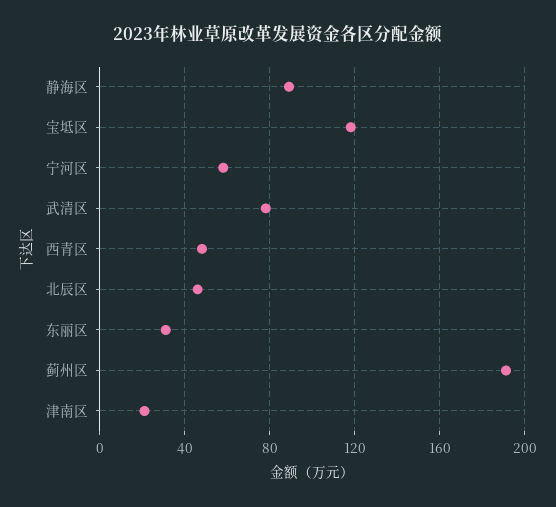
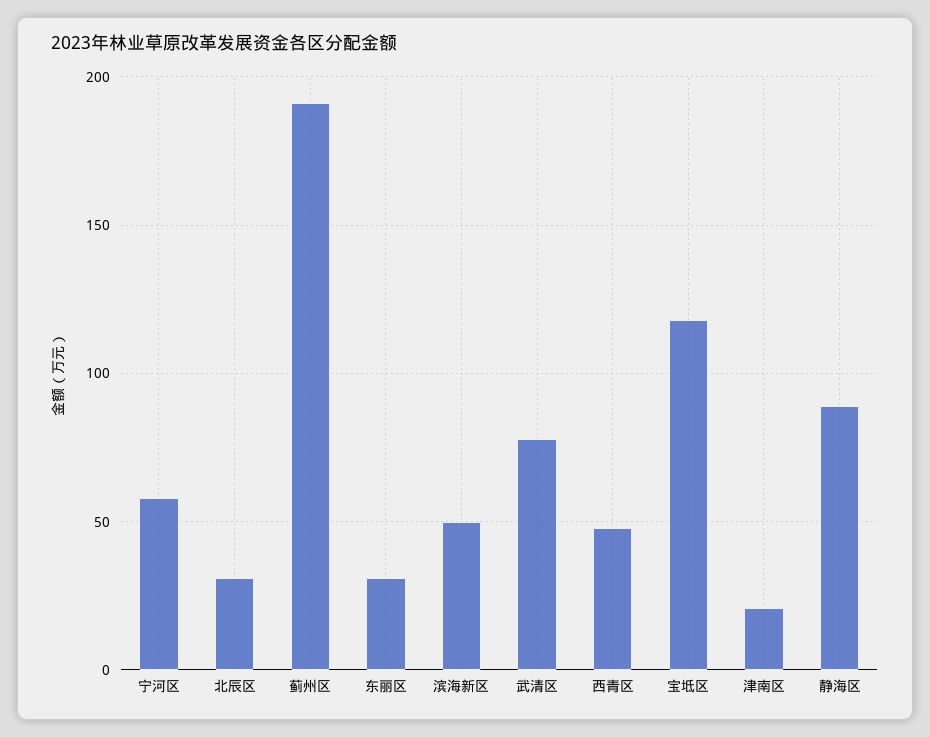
  {
    "静海区": 90,
    "宝坻区": 120,
    "宁河区": 60,
    "武清区": 80,
    "西青区": 50,
-   "北辰区": 45,
+   "北辰区": 30,
    "东丽区": 30,
    "蓟州区": 190,
-   "津南区": 20
+   "津南区": 20,
+   "滨海新区": 50
  }

